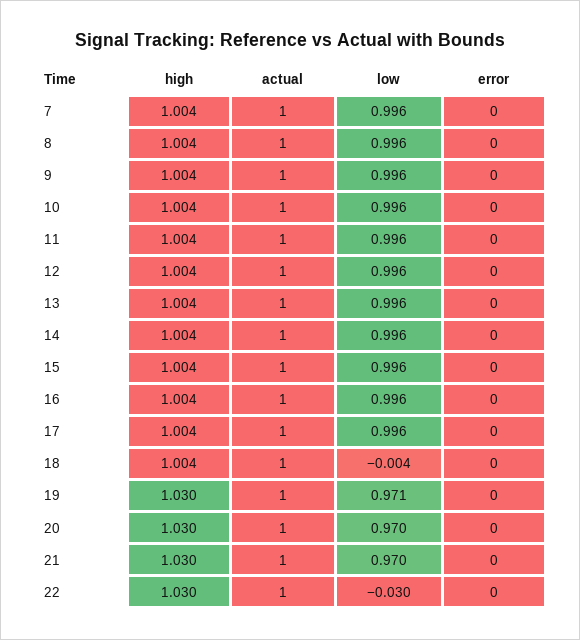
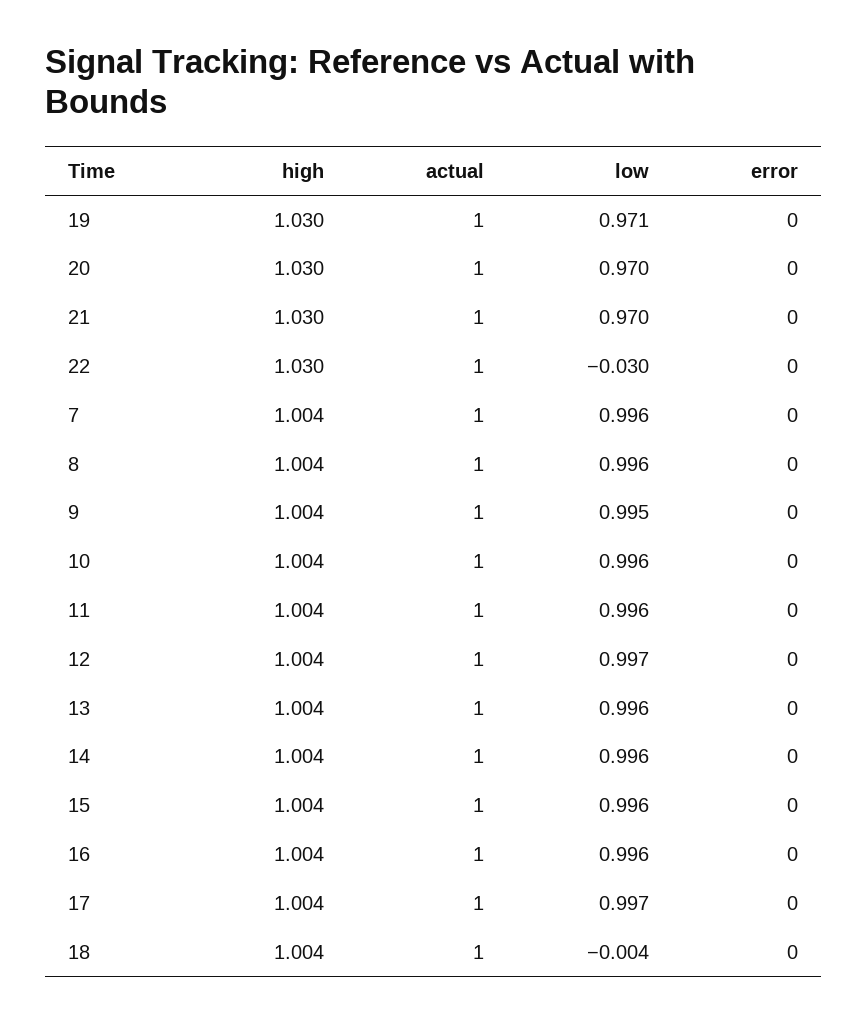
  {
    "high": {
      "7": 1.004,
      "8": 1.004,
      "9": 1.004,
      "10": 1.004,
      "11": 1.004,
      "12": 1.004,
      "13": 1.004,
      "14": 1.004,
      "15": 1.004,
      "16": 1.004,
      "17": 1.004,
      "18": 1.004,
      "19": 1.03,
      "20": 1.03,
      "21": 1.03,
      "22": 1.03
    },
    "actual": {
      "7": 1,
      "8": 1,
      "9": 1,
      "10": 1,
      "11": 1,
      "12": 1,
      "13": 1,
      "14": 1,
      "15": 1,
      "16": 1,
      "17": 1,
      "18": 1,
      "19": 1,
      "20": 1,
      "21": 1,
      "22": 1
    },
    "low": {
      "7": 0.996,
      "8": 0.996,
-     "9": 0.996,
+     "9": 0.995,
      "10": 0.996,
      "11": 0.996,
-     "12": 0.996,
+     "12": 0.997,
      "13": 0.996,
      "14": 0.996,
      "15": 0.996,
      "16": 0.996,
-     "17": 0.996,
+     "17": 0.997,
      "18": -0.004,
      "19": 0.971,
      "20": 0.97,
      "21": 0.97,
      "22": -0.03
    },
    "error": {
      "7": 0,
      "8": 0,
      "9": 0,
      "10": 0,
      "11": 0,
      "12": 0,
      "13": 0,
      "14": 0,
      "15": 0,
      "16": 0,
      "17": 0,
      "18": 0,
      "19": 0,
      "20": 0,
      "21": 0,
      "22": 0
    }
  }

